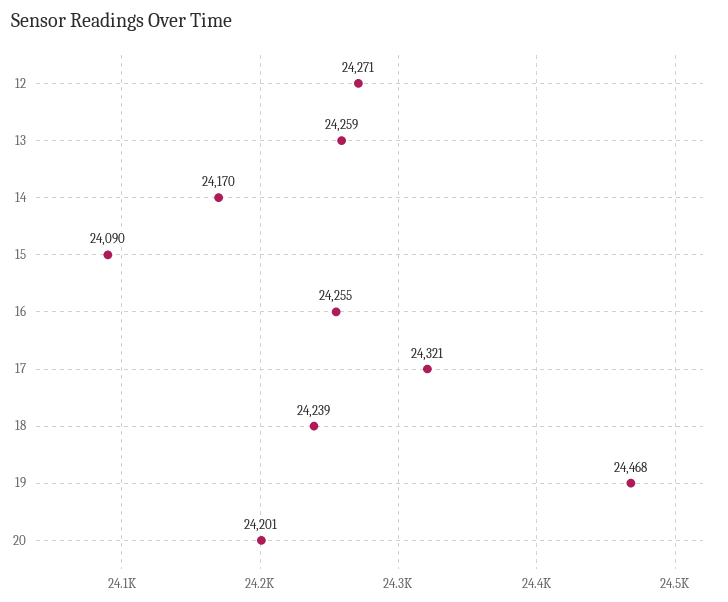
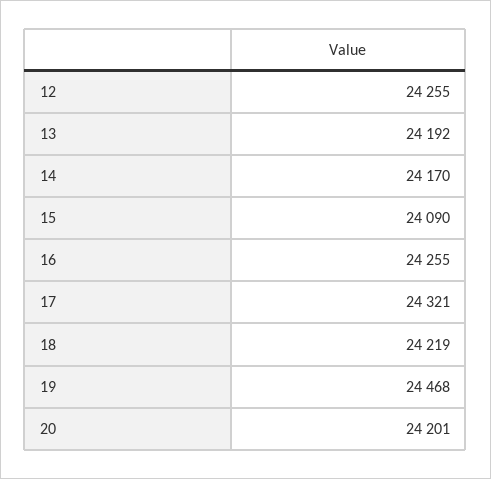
  {
-   "12": 24271,
+   "12": 24255,
-   "13": 24259,
+   "13": 24192,
    "14": 24170,
    "15": 24090,
    "16": 24255,
    "17": 24321,
-   "18": 24239,
+   "18": 24219,
    "19": 24468,
    "20": 24201
  }

